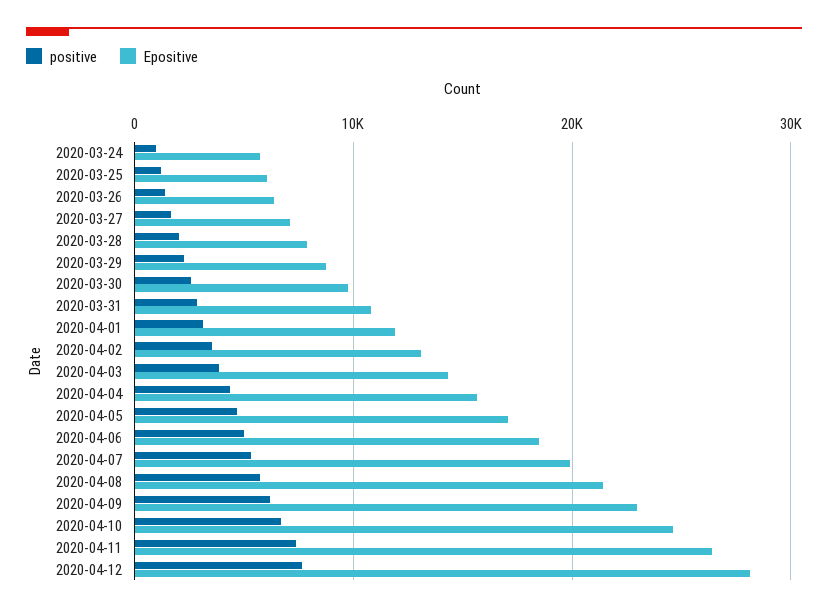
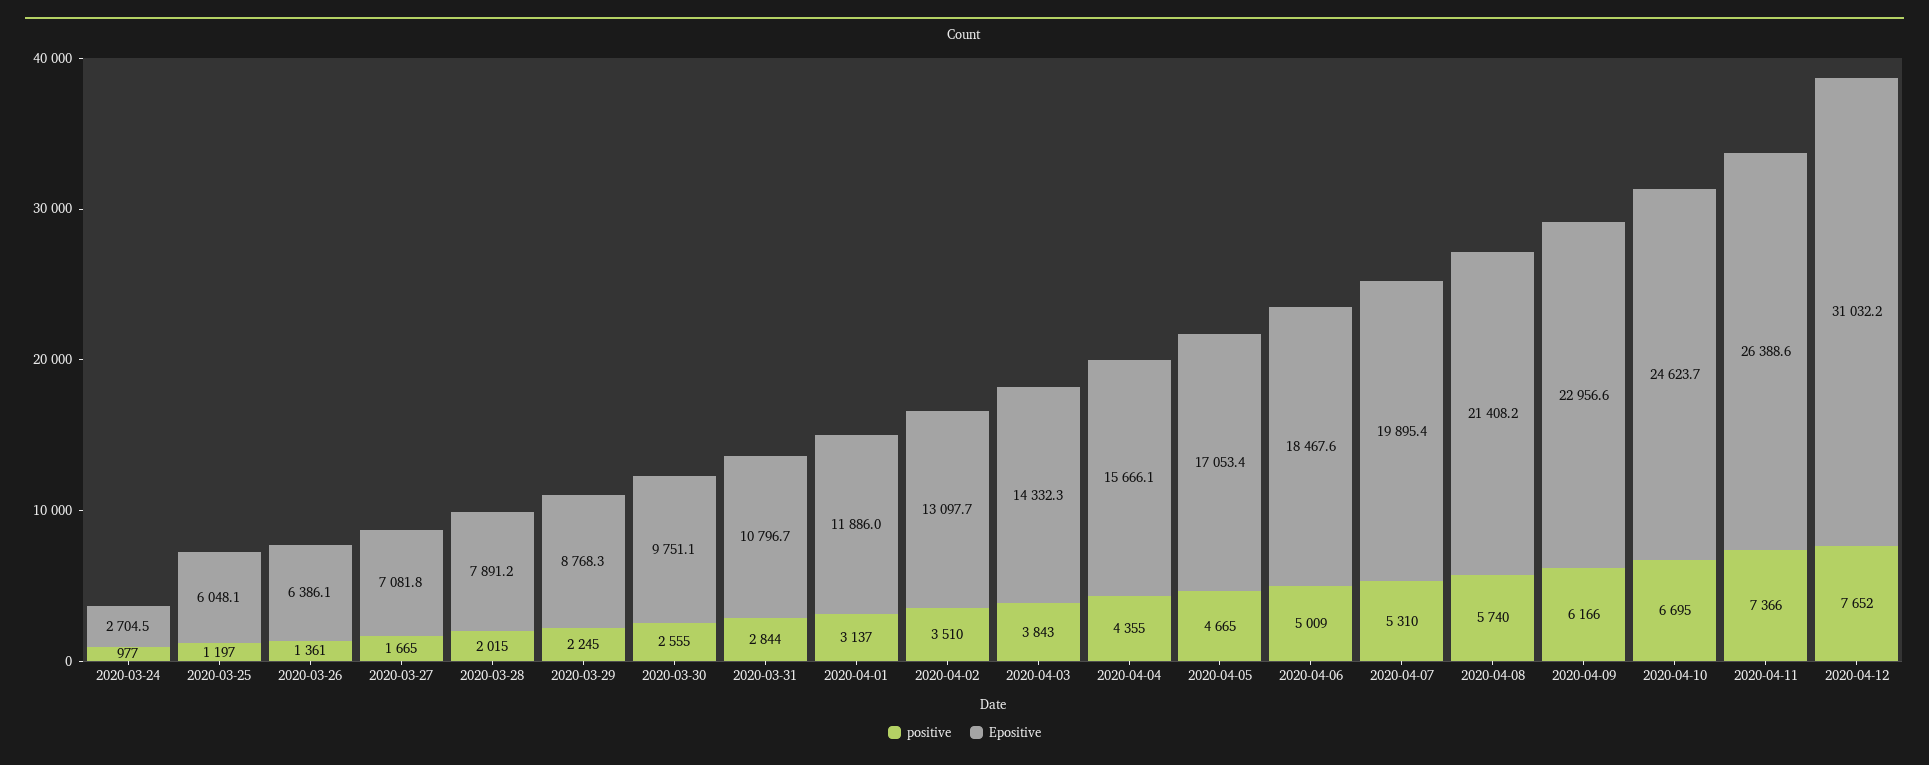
  {
    "positive": {
      "2020-03-24": 977,
      "2020-03-25": 1197,
      "2020-03-26": 1361,
      "2020-03-27": 1665,
      "2020-03-28": 2015,
      "2020-03-29": 2245,
      "2020-03-30": 2555,
      "2020-03-31": 2844,
      "2020-04-01": 3137,
      "2020-04-02": 3510,
      "2020-04-03": 3843,
      "2020-04-04": 4355,
      "2020-04-05": 4665,
      "2020-04-06": 5009,
      "2020-04-07": 5310,
      "2020-04-08": 5740,
      "2020-04-09": 6166,
      "2020-04-10": 6695,
      "2020-04-11": 7366,
      "2020-04-12": 7652
    },
    "Epositive": {
-     "2020-03-24": 6000,
+     "2020-03-24": 2704.5,
      "2020-03-25": 6048.1,
      "2020-03-26": 6386.1,
      "2020-03-27": 7081.8,
      "2020-03-28": 7891.2,
      "2020-03-29": 8768.3,
      "2020-03-30": 9751.1,
      "2020-03-31": 10796.7,
      "2020-04-01": 11886,
      "2020-04-02": 13097.7,
      "2020-04-03": 14332.3,
      "2020-04-04": 15666.1,
      "2020-04-05": 17053.4,
      "2020-04-06": 18467.6,
      "2020-04-07": 19895.4,
      "2020-04-08": 21408.2,
      "2020-04-09": 22956.6,
      "2020-04-10": 24623.7,
      "2020-04-11": 26388.6,
-     "2020-04-12": 28000
+     "2020-04-12": 31032.2
    }
  }

